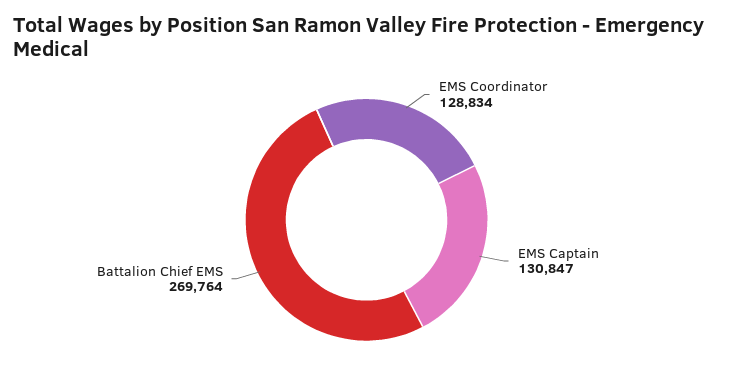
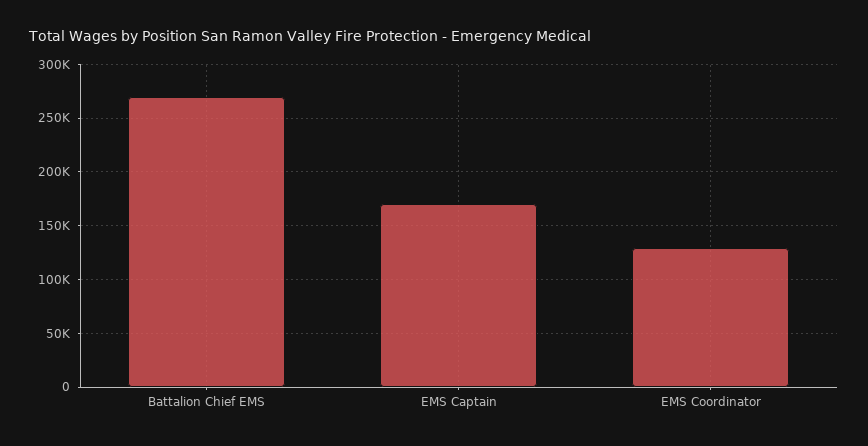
  {
    "EMS Coordinator": 128834,
-   "EMS Captain": 130847,
+   "EMS Captain": 170000,
    "Battalion Chief EMS": 269764
  }

